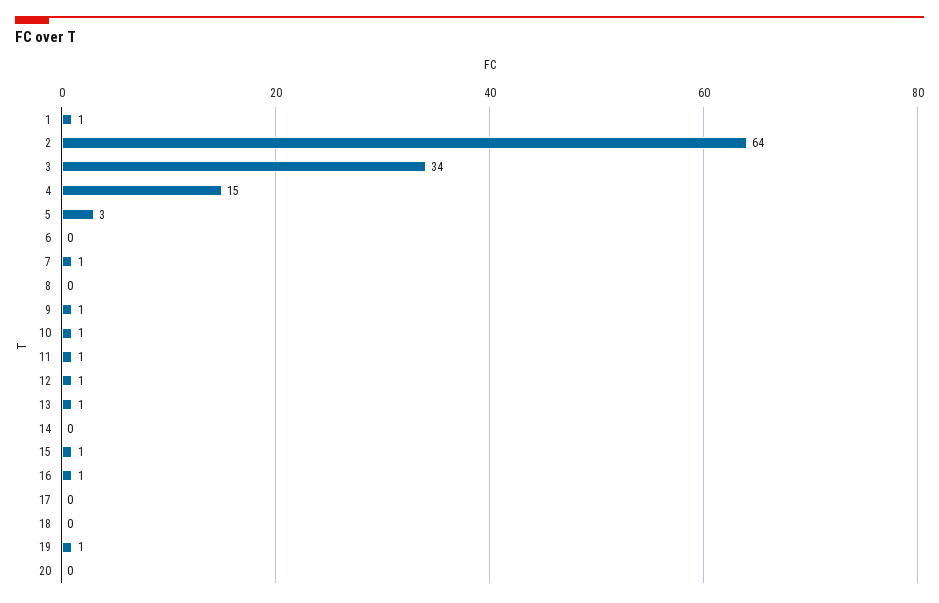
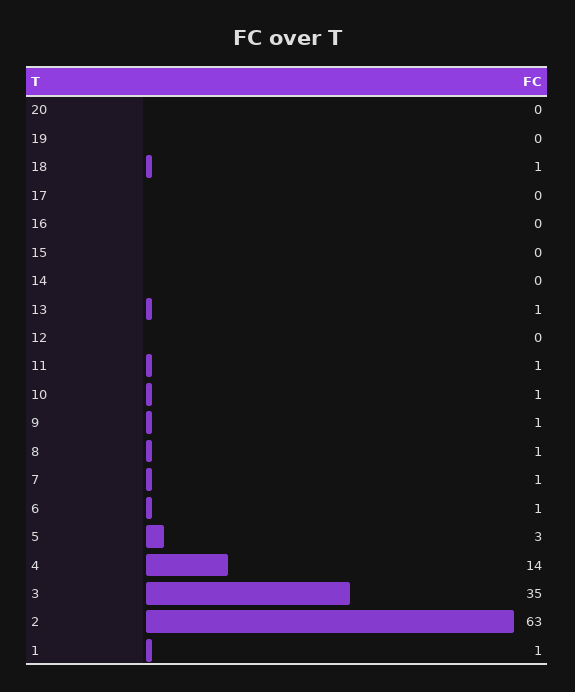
  {
    "1": 1,
-   "2": 64,
+   "2": 63,
-   "3": 34,
+   "3": 35,
-   "4": 15,
+   "4": 14,
    "5": 3,
-   "6": 0,
+   "6": 1,
    "7": 1,
-   "8": 0,
+   "8": 1,
    "9": 1,
    "10": 1,
    "11": 1,
-   "12": 1,
+   "12": 0,
    "13": 1,
    "14": 0,
-   "15": 1,
+   "15": 0,
-   "16": 1,
+   "16": 0,
    "17": 0,
-   "18": 0,
+   "18": 1,
-   "19": 1,
+   "19": 0,
    "20": 0
  }

